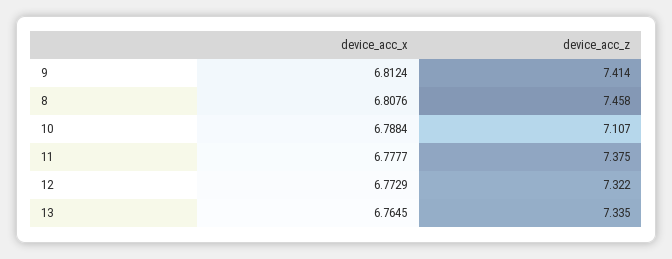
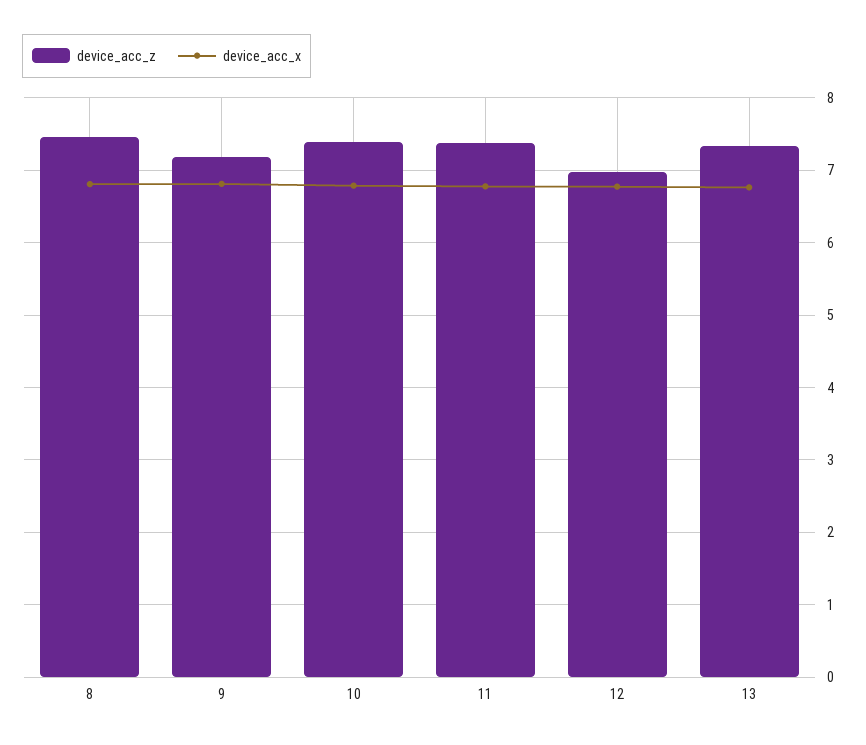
  {
    "device_acc_x": {
      "9": 6.8124,
      "8": 6.8076,
      "10": 6.7884,
      "11": 6.7777,
      "12": 6.7729,
      "13": 6.7645
    },
    "device_acc_z": {
-     "9": 7.414,
+     "9": 7.2,
      "8": 7.458,
-     "10": 7.107,
+     "10": 7.4,
      "11": 7.375,
-     "12": 7.322,
+     "12": 7,
      "13": 7.335
    }
  }

